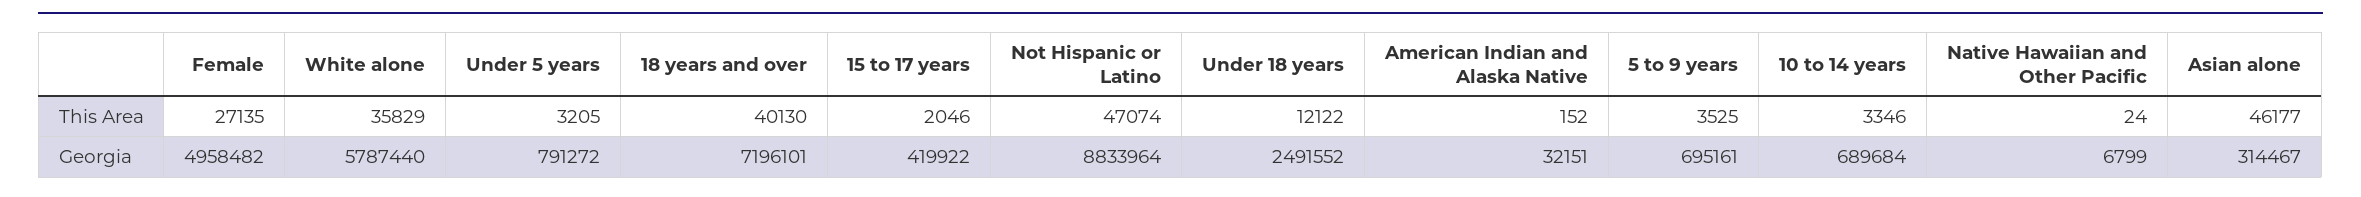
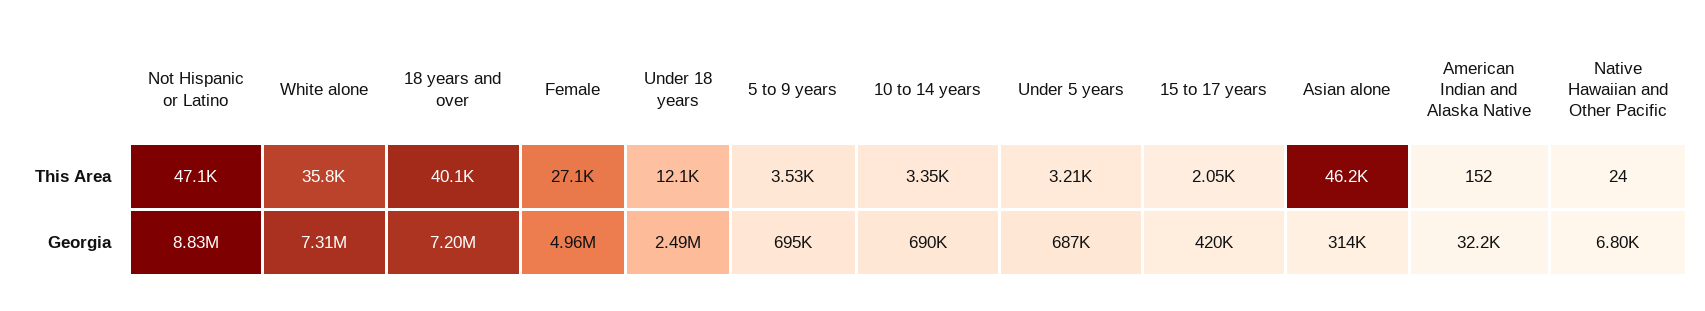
  {
    "Female": {
      "This Area": 27135,
      "Georgia": 4958482
    },
    "White alone": {
      "This Area": 35829,
-     "Georgia": 5787440
+     "Georgia": 7310000
    },
    "Under 5 years": {
      "This Area": 3205,
-     "Georgia": 791272
+     "Georgia": 687000
    },
    "18 years and over": {
      "This Area": 40130,
      "Georgia": 7196101
    },
    "15 to 17 years": {
      "This Area": 2046,
      "Georgia": 419922
    },
    "Not Hispanic or Latino": {
      "This Area": 47074,
      "Georgia": 8833964
    },
    "Under 18 years": {
      "This Area": 12122,
      "Georgia": 2491552
    },
    "American Indian and Alaska Native": {
      "This Area": 152,
      "Georgia": 32151
    },
    "5 to 9 years": {
      "This Area": 3525,
      "Georgia": 695161
    },
    "10 to 14 years": {
      "This Area": 3346,
      "Georgia": 689684
    },
    "Native Hawaiian and Other Pacific": {
      "This Area": 24,
      "Georgia": 6799
    },
    "Asian alone": {
      "This Area": 46177,
      "Georgia": 314467
    }
  }

